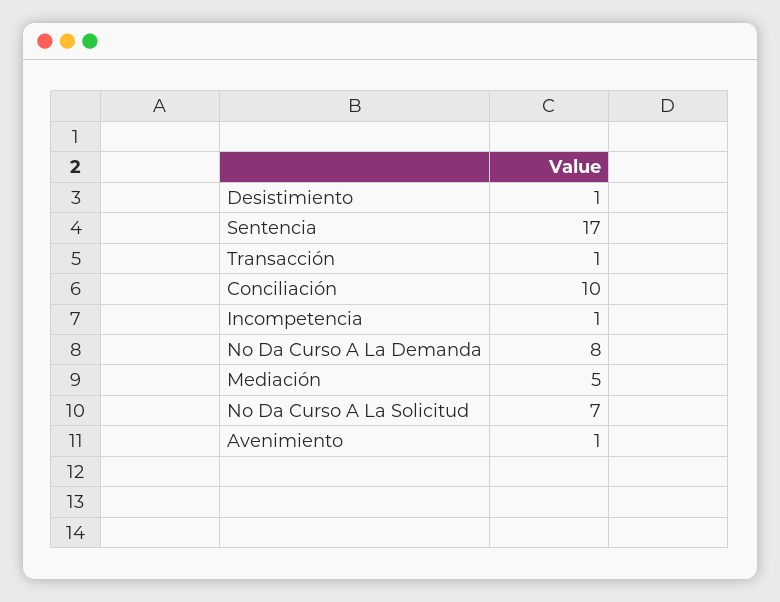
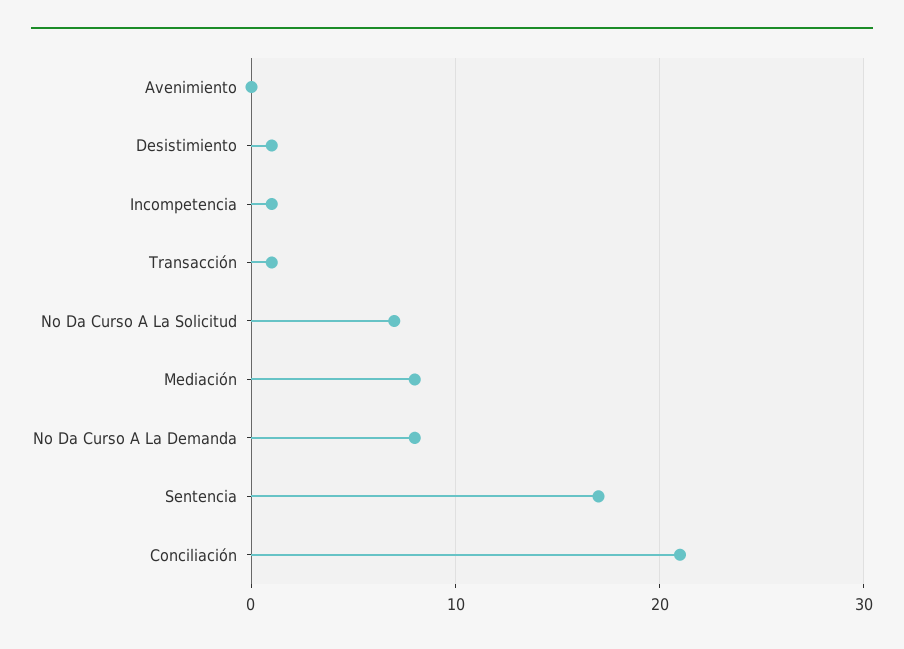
  {
    "Desistimiento": 1,
    "Sentencia": 17,
    "Transacción": 1,
-   "Conciliación": 10,
+   "Conciliación": 21,
    "Incompetencia": 1,
    "No Da Curso A La Demanda": 8,
-   "Mediación": 5,
+   "Mediación": 8,
    "No Da Curso A La Solicitud": 7,
-   "Avenimiento": 1
+   "Avenimiento": 0
  }

